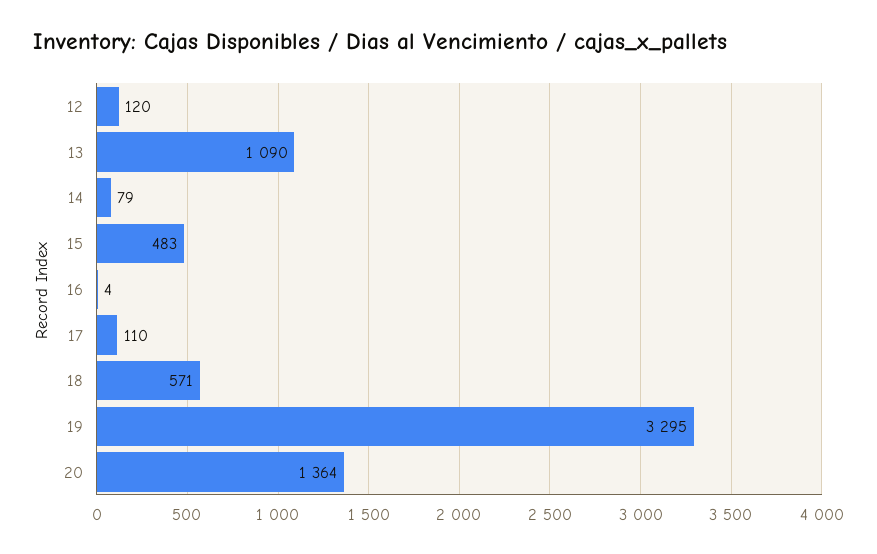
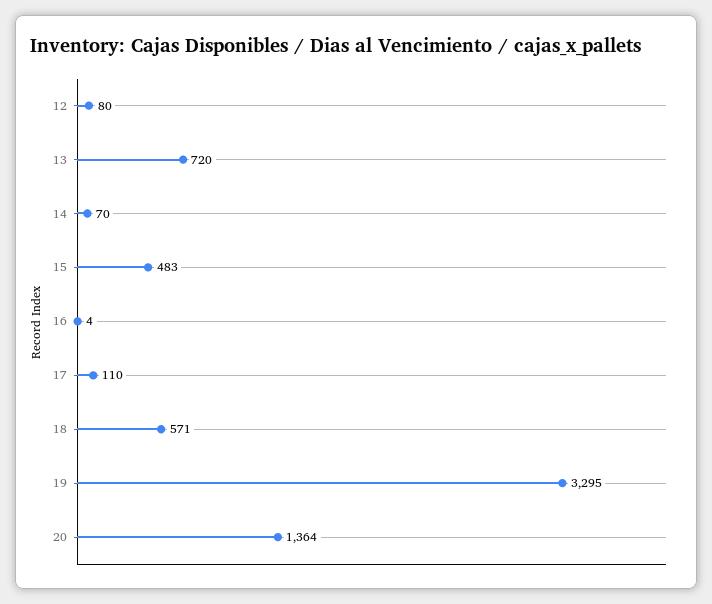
  {
-   "12": 120,
+   "12": 80,
-   "13": 1090,
+   "13": 720,
-   "14": 79,
+   "14": 70,
    "15": 483,
    "16": 4,
    "17": 110,
    "18": 571,
    "19": 3295,
    "20": 1364
  }

